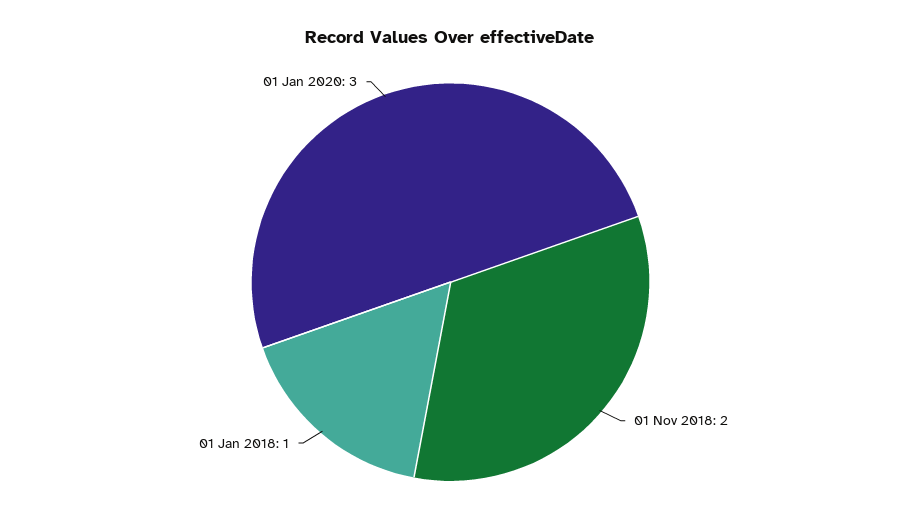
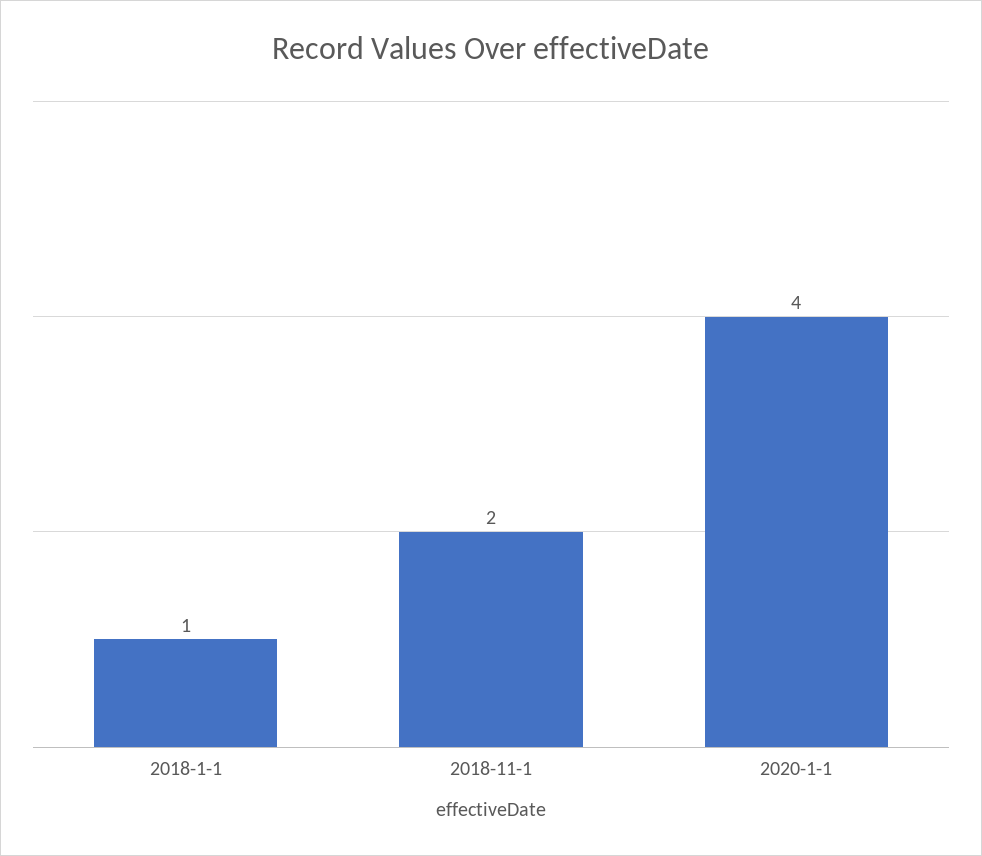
  {
    "01 Nov 2018": 2,
    "01 Jan 2018": 1,
-   "01 Jan 2020": 3
+   "01 Jan 2020": 4
  }

